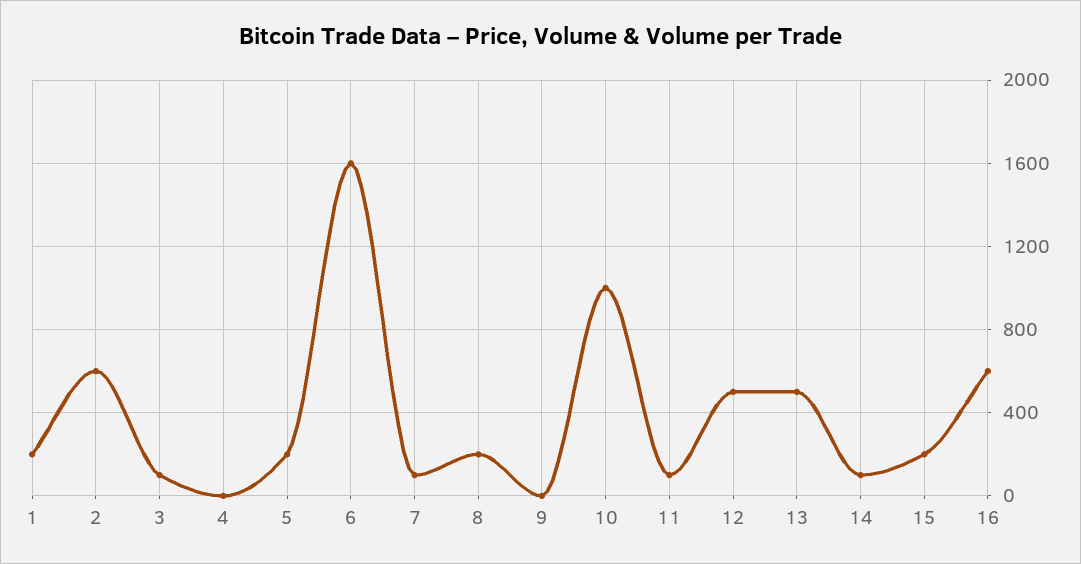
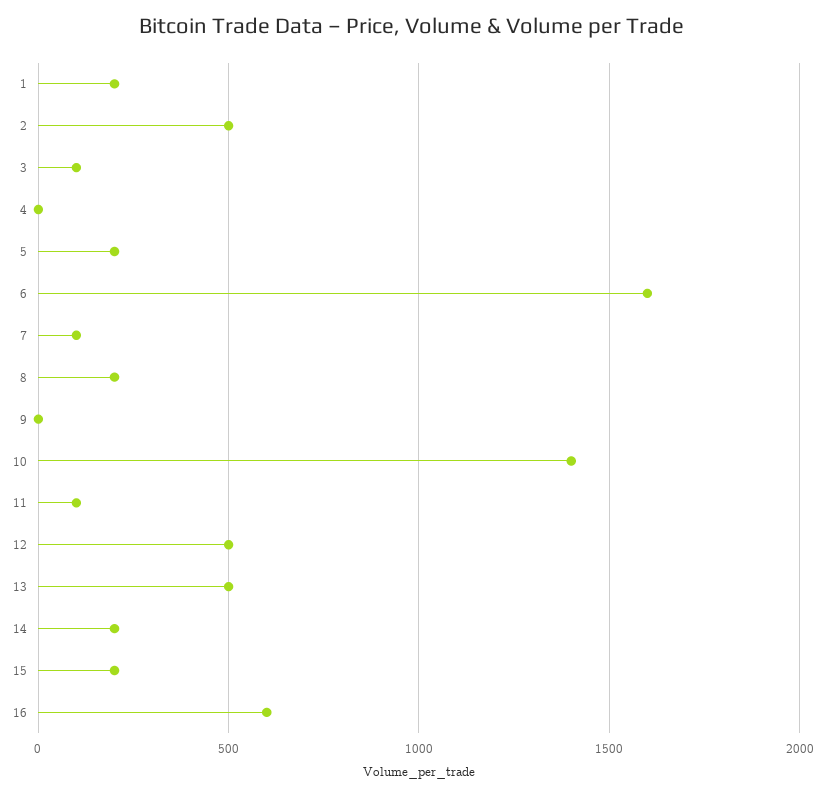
  {
    "1": 200,
-   "2": 600,
+   "2": 500,
    "3": 100,
    "4": 0,
    "5": 200,
    "6": 1600,
    "7": 100,
    "8": 200,
    "9": 0,
-   "10": 1000,
+   "10": 1400,
    "11": 100,
    "12": 500,
    "13": 500,
-   "14": 100,
+   "14": 200,
    "15": 200,
    "16": 600
  }

